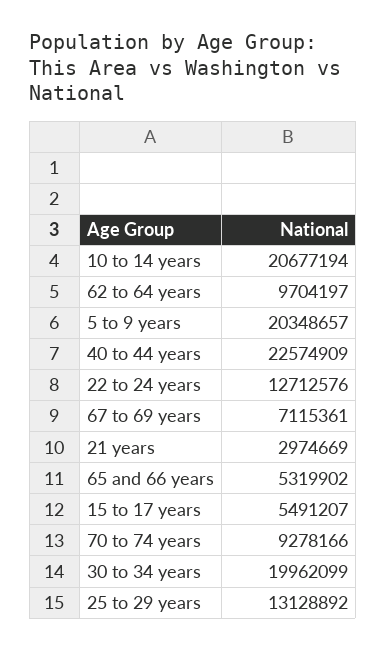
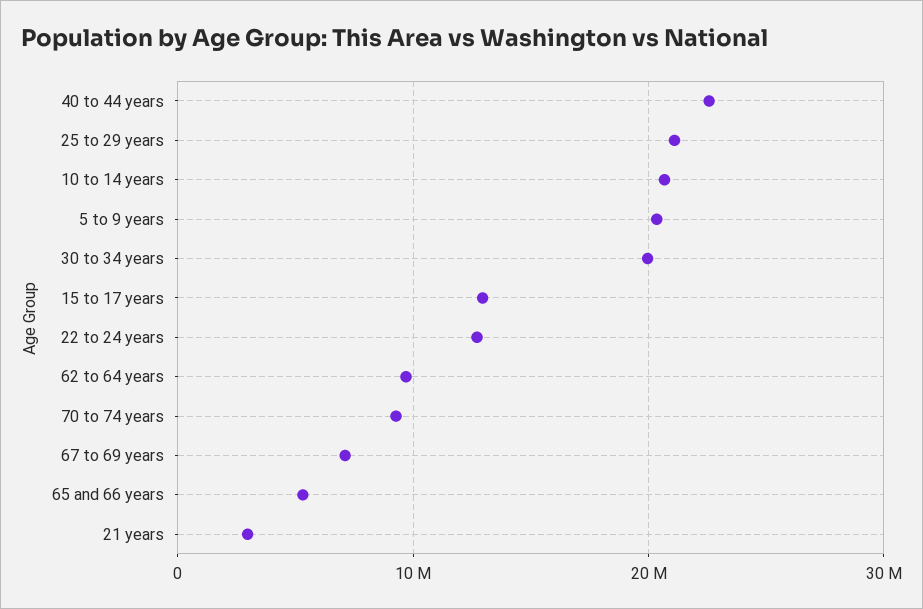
  {
    "10 to 14 years": 20677194,
    "62 to 64 years": 9704197,
    "5 to 9 years": 20348657,
    "40 to 44 years": 22574909,
    "22 to 24 years": 12712576,
    "67 to 69 years": 7115361,
    "21 years": 2974669,
    "65 and 66 years": 5319902,
-   "15 to 17 years": 5491207,
+   "15 to 17 years": 13000000,
    "70 to 74 years": 9278166,
    "30 to 34 years": 19962099,
-   "25 to 29 years": 13128892
+   "25 to 29 years": 21000000
  }

